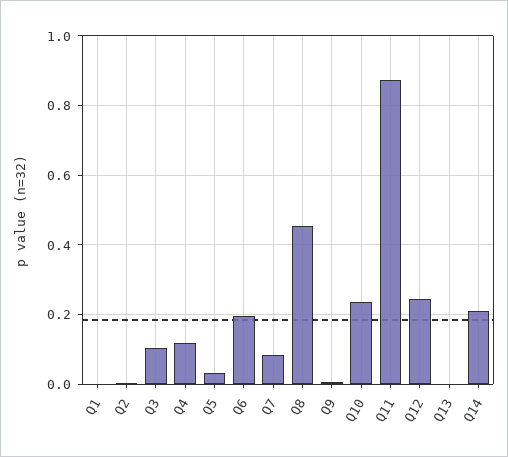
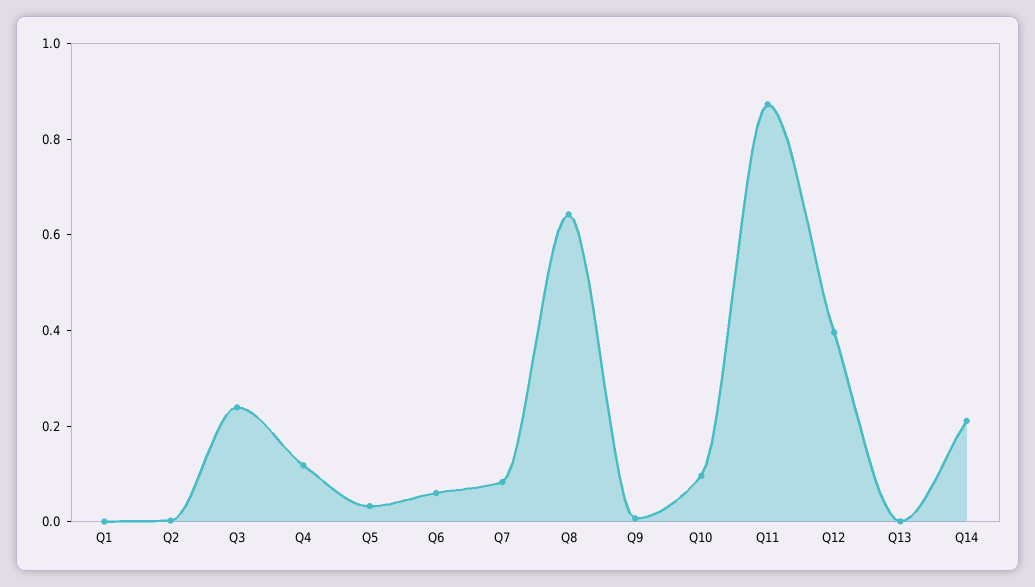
  {
    "Q1": 0,
    "Q2": 0,
-   "Q3": 0.1,
+   "Q3": 0.25,
    "Q4": 0.12,
    "Q5": 0.04,
-   "Q6": 0.2,
+   "Q6": 0.05,
    "Q7": 0.08,
-   "Q8": 0.46,
+   "Q8": 0.65,
    "Q9": 0,
-   "Q10": 0.24,
+   "Q10": 0.1,
    "Q11": 0.88,
-   "Q12": 0.24,
+   "Q12": 0.4,
    "Q13": 0,
    "Q14": 0.22
  }

